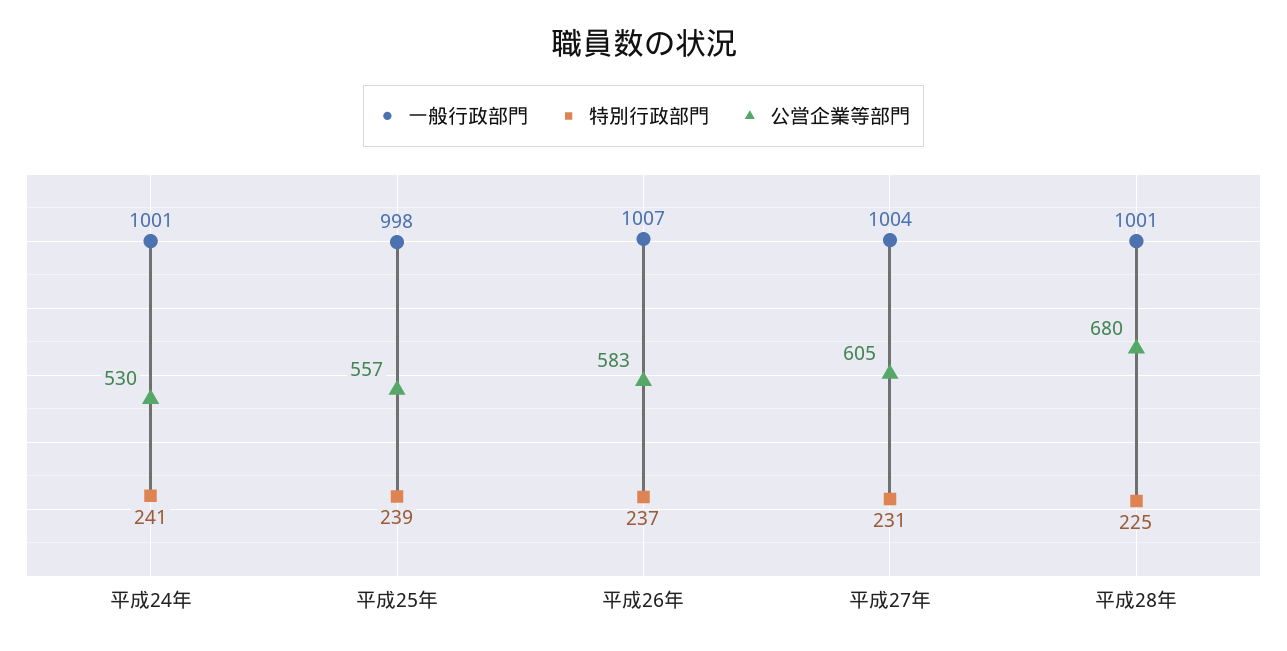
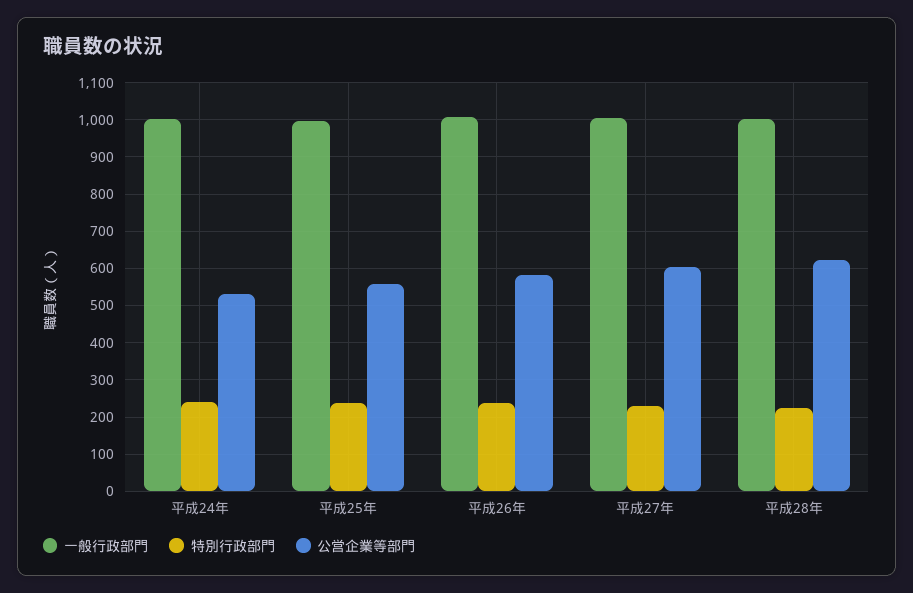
  {
    "一般行政部門": {
      "平成24年": 1001,
      "平成25年": 998,
      "平成26年": 1007,
      "平成27年": 1004,
      "平成28年": 1001
    },
    "特別行政部門": {
      "平成24年": 241,
      "平成25年": 239,
      "平成26年": 237,
      "平成27年": 231,
      "平成28年": 225
    },
    "公営企業等部門": {
      "平成24年": 530,
      "平成25年": 557,
      "平成26年": 583,
      "平成27年": 605,
-     "平成28年": 680
+     "平成28年": 620
    }
  }

